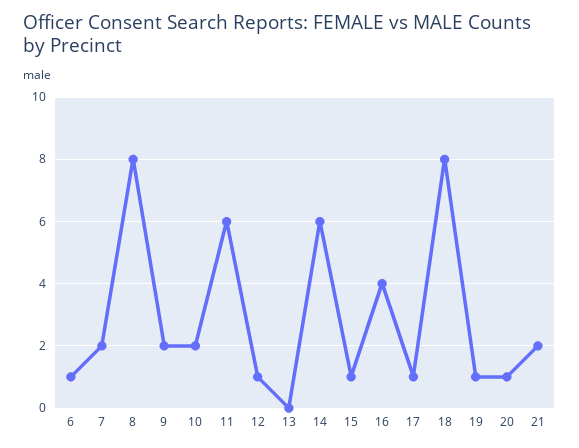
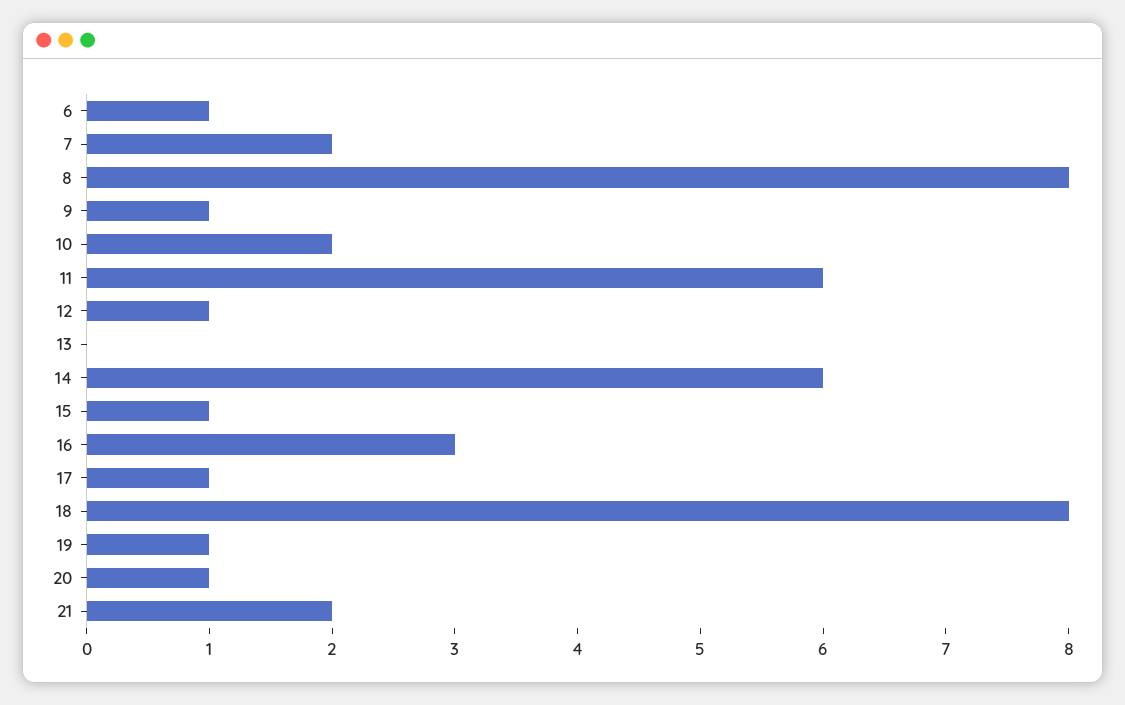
  {
    "6": 1,
    "7": 2,
    "8": 8,
-   "9": 2,
+   "9": 1,
    "10": 2,
    "11": 6,
    "12": 1,
    "13": 0,
    "14": 6,
    "15": 1,
-   "16": 4,
+   "16": 3,
    "17": 1,
    "18": 8,
    "19": 1,
    "20": 1,
    "21": 2
  }

